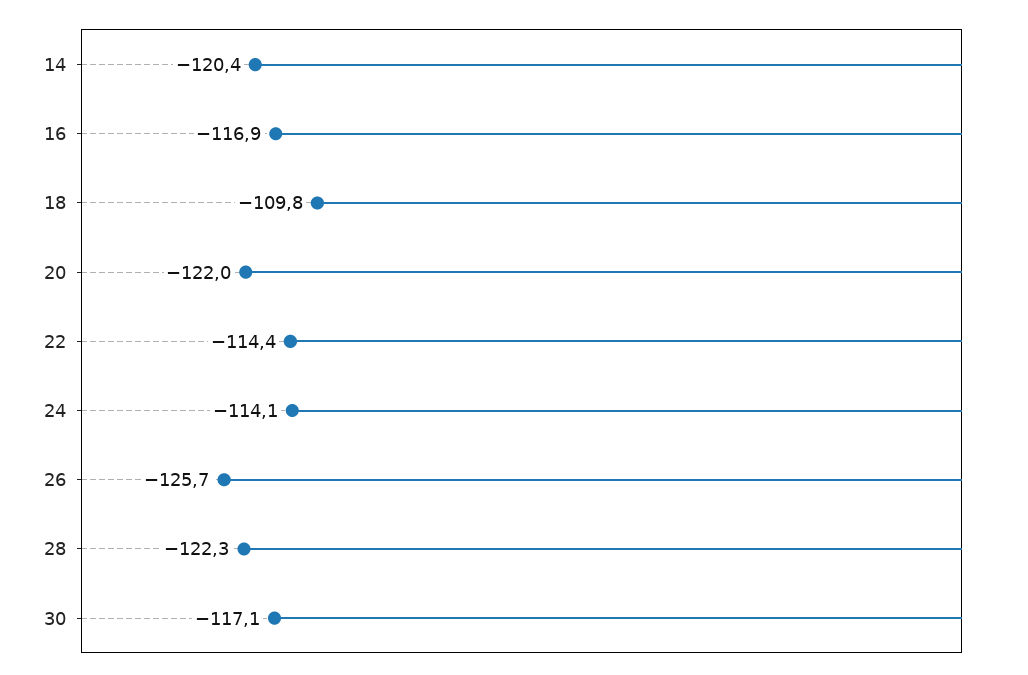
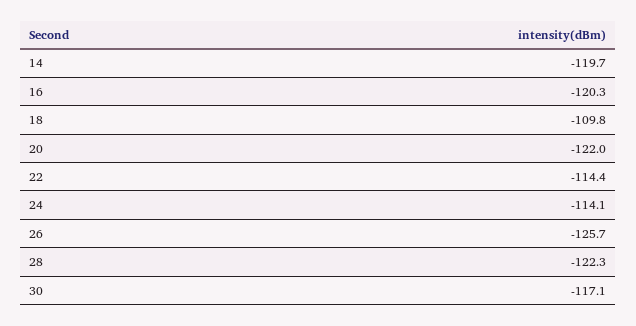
  {
-   "14": -120.4,
+   "14": -119.7,
-   "16": -116.9,
+   "16": -120.3,
    "18": -109.8,
    "20": -122,
    "22": -114.4,
    "24": -114.1,
    "26": -125.7,
    "28": -122.3,
    "30": -117.1
  }

